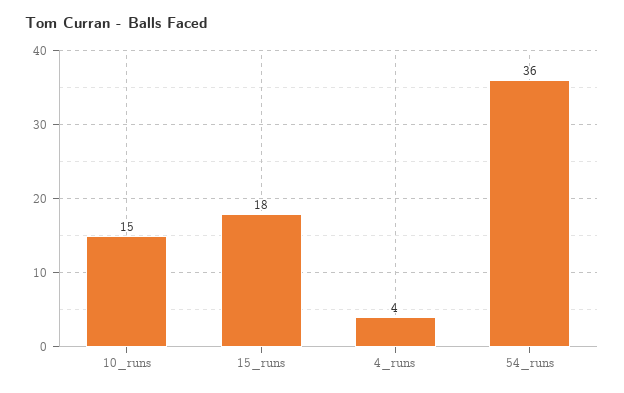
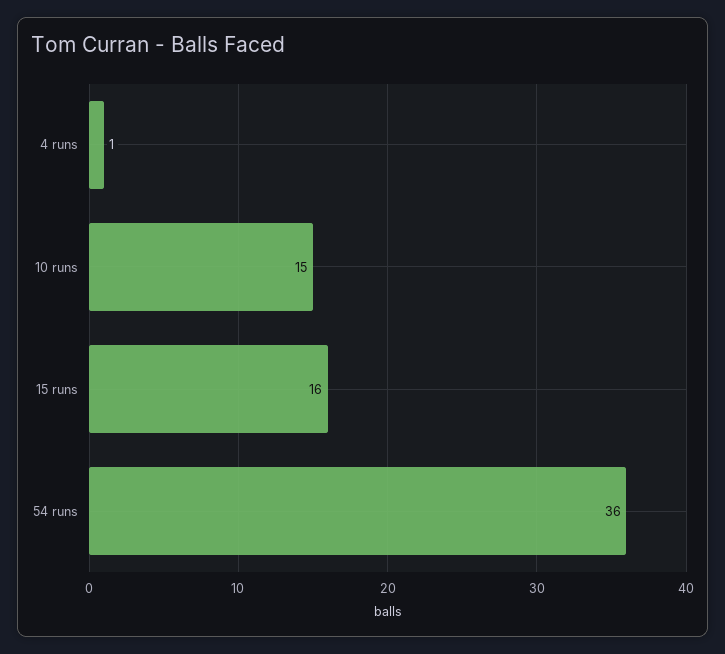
  {
    "10_runs": 15,
-   "15_runs": 18,
+   "15_runs": 16,
-   "4_runs": 4,
+   "4_runs": 1,
    "54_runs": 36
  }

